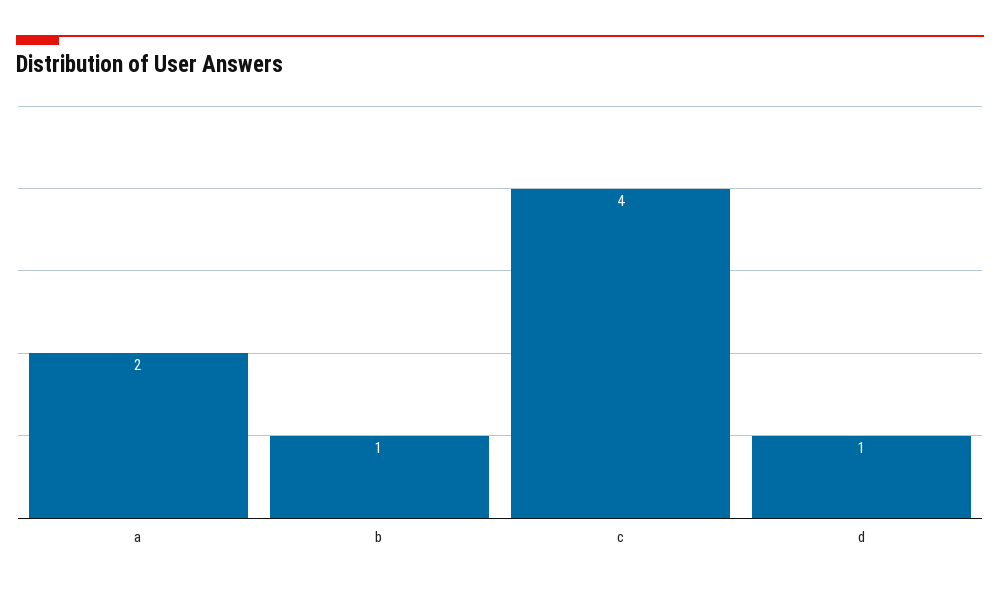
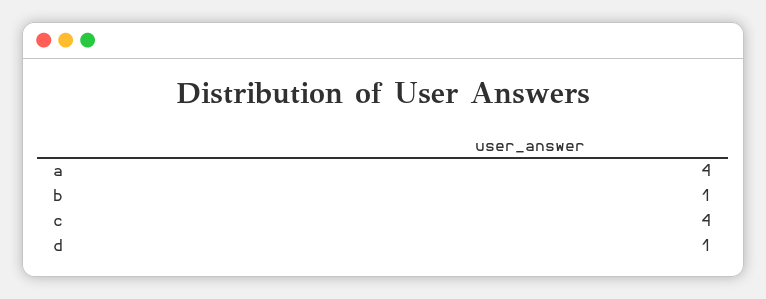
  {
-   "a": 2,
+   "a": 4,
    "b": 1,
    "c": 4,
    "d": 1
  }

